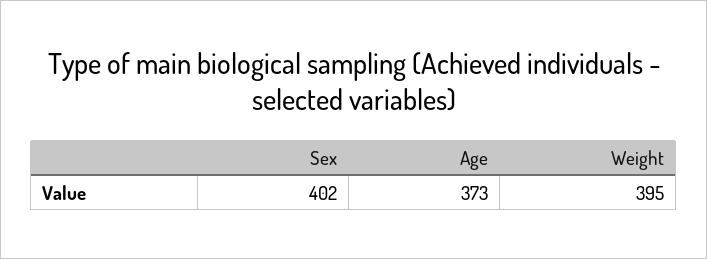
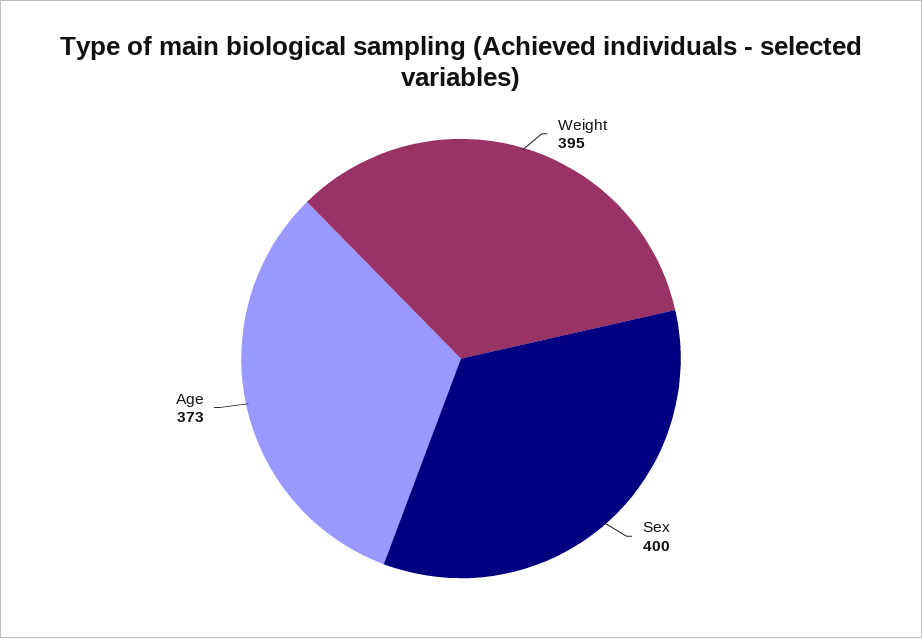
  {
-   "Sex": 402,
+   "Sex": 400,
    "Age": 373,
    "Weight": 395
  }

